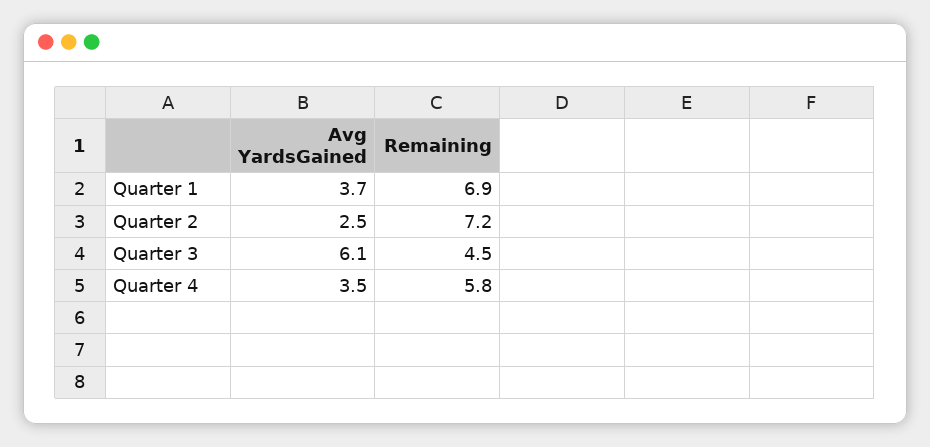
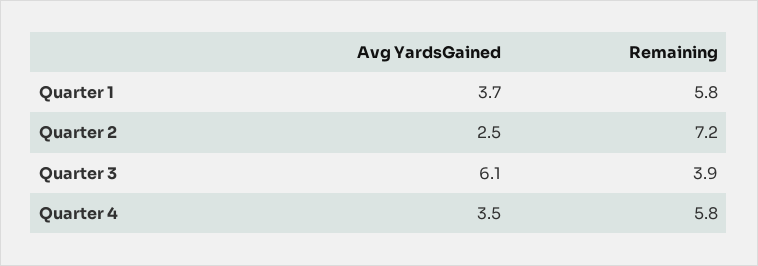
  {
    "Avg YardsGained": {
      "Quarter 1": 3.7,
      "Quarter 2": 2.5,
      "Quarter 3": 6.1,
      "Quarter 4": 3.5
    },
    "Remaining": {
-     "Quarter 1": 6.9,
+     "Quarter 1": 5.8,
      "Quarter 2": 7.2,
-     "Quarter 3": 4.5,
+     "Quarter 3": 3.9,
      "Quarter 4": 5.8
    }
  }

